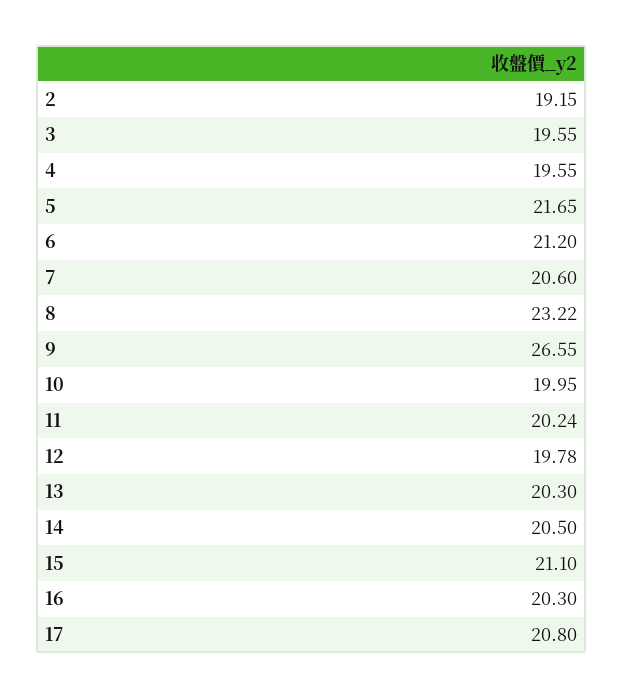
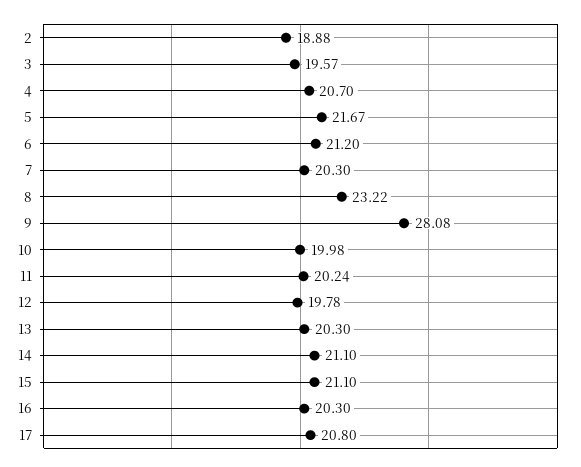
  {
-   "2": 19.15,
+   "2": 18.88,
-   "3": 19.55,
+   "3": 19.57,
-   "4": 19.55,
+   "4": 20.7,
-   "5": 21.65,
+   "5": 21.67,
    "6": 21.2,
-   "7": 20.6,
+   "7": 20.3,
    "8": 23.22,
-   "9": 26.55,
+   "9": 28.08,
-   "10": 19.95,
+   "10": 19.98,
    "11": 20.24,
    "12": 19.78,
    "13": 20.3,
-   "14": 20.5,
+   "14": 21.1,
    "15": 21.1,
    "16": 20.3,
    "17": 20.8
  }

